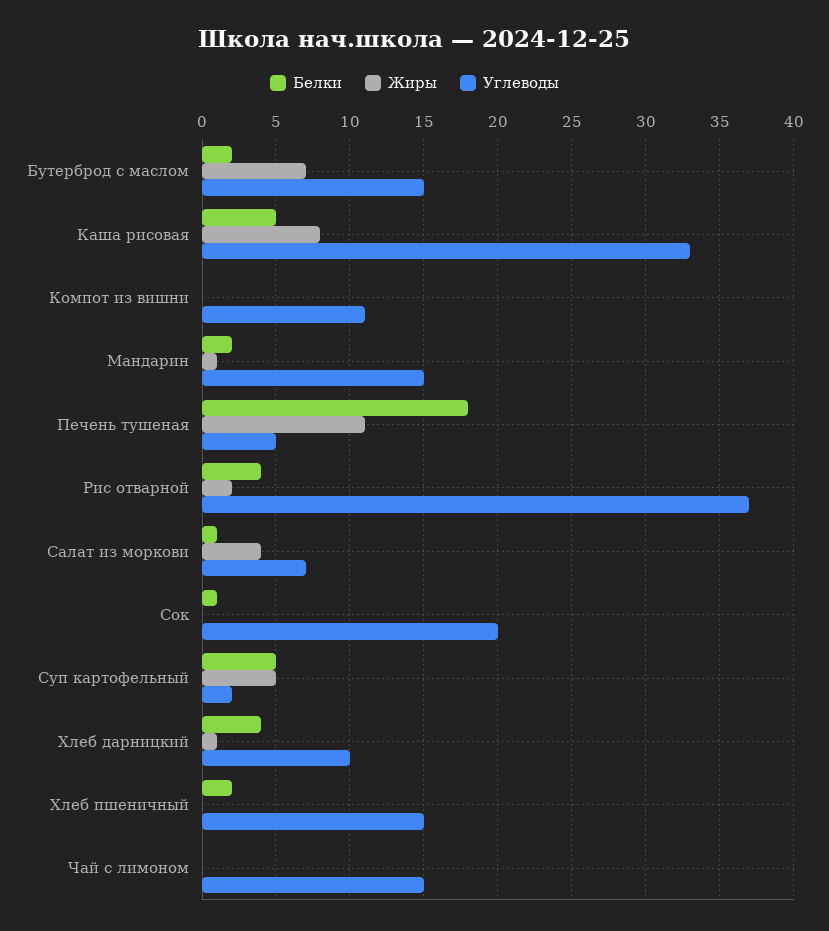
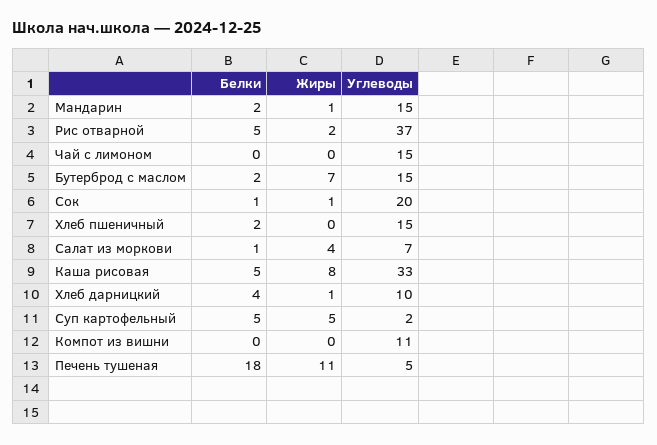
  {
    "Белки": {
      "Бутерброд с маслом": 2,
      "Каша рисовая": 5,
      "Компот из вишни": 0,
      "Мандарин": 2,
      "Печень тушеная": 18,
-     "Рис отварной": 4,
+     "Рис отварной": 5,
      "Салат из моркови": 1,
      "Сок": 1,
      "Суп картофельный": 5,
      "Хлеб дарницкий": 4,
      "Хлеб пшеничный": 2,
      "Чай с лимоном": 0
    },
    "Жиры": {
      "Бутерброд с маслом": 7,
      "Каша рисовая": 8,
      "Компот из вишни": 0,
      "Мандарин": 1,
      "Печень тушеная": 11,
      "Рис отварной": 2,
      "Салат из моркови": 4,
-     "Сок": 0,
+     "Сок": 1,
      "Суп картофельный": 5,
      "Хлеб дарницкий": 1,
      "Хлеб пшеничный": 0,
      "Чай с лимоном": 0
    },
    "Углеводы": {
      "Бутерброд с маслом": 15,
      "Каша рисовая": 33,
      "Компот из вишни": 11,
      "Мандарин": 15,
      "Печень тушеная": 5,
      "Рис отварной": 37,
      "Салат из моркови": 7,
      "Сок": 20,
      "Суп картофельный": 2,
      "Хлеб дарницкий": 10,
      "Хлеб пшеничный": 15,
      "Чай с лимоном": 15
    }
  }

